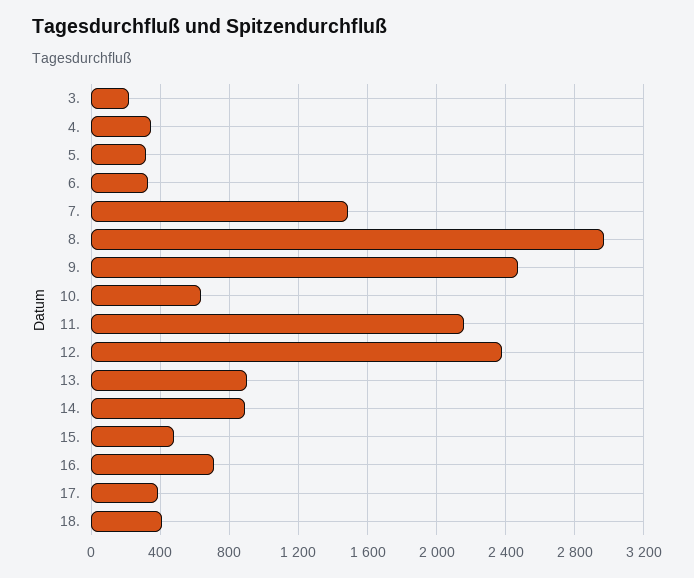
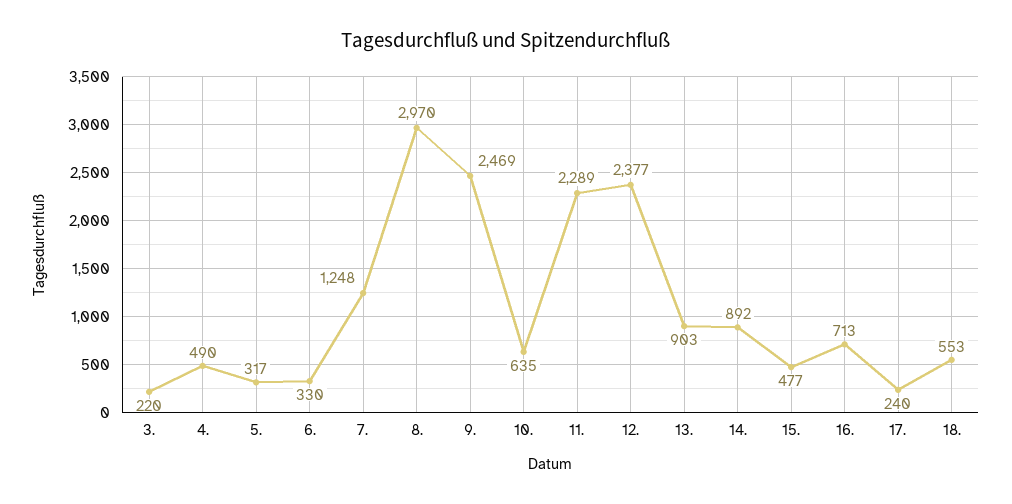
  {
    "3.": 220,
-   "4.": 350,
+   "4.": 490,
    "5.": 317,
    "6.": 330,
-   "7.": 1500,
+   "7.": 1248,
    "8.": 2970,
    "9.": 2469,
    "10.": 635,
-   "11.": 2150,
+   "11.": 2289,
    "12.": 2377,
    "13.": 903,
    "14.": 892,
    "15.": 477,
    "16.": 713,
-   "17.": 400,
+   "17.": 240,
-   "18.": 400
+   "18.": 553
  }

